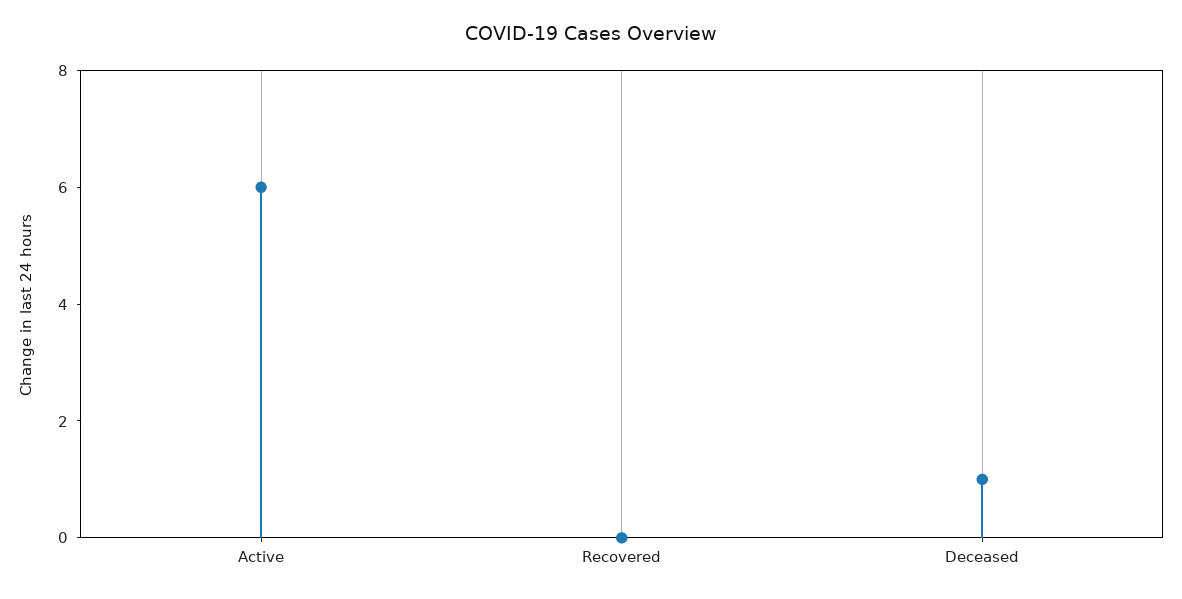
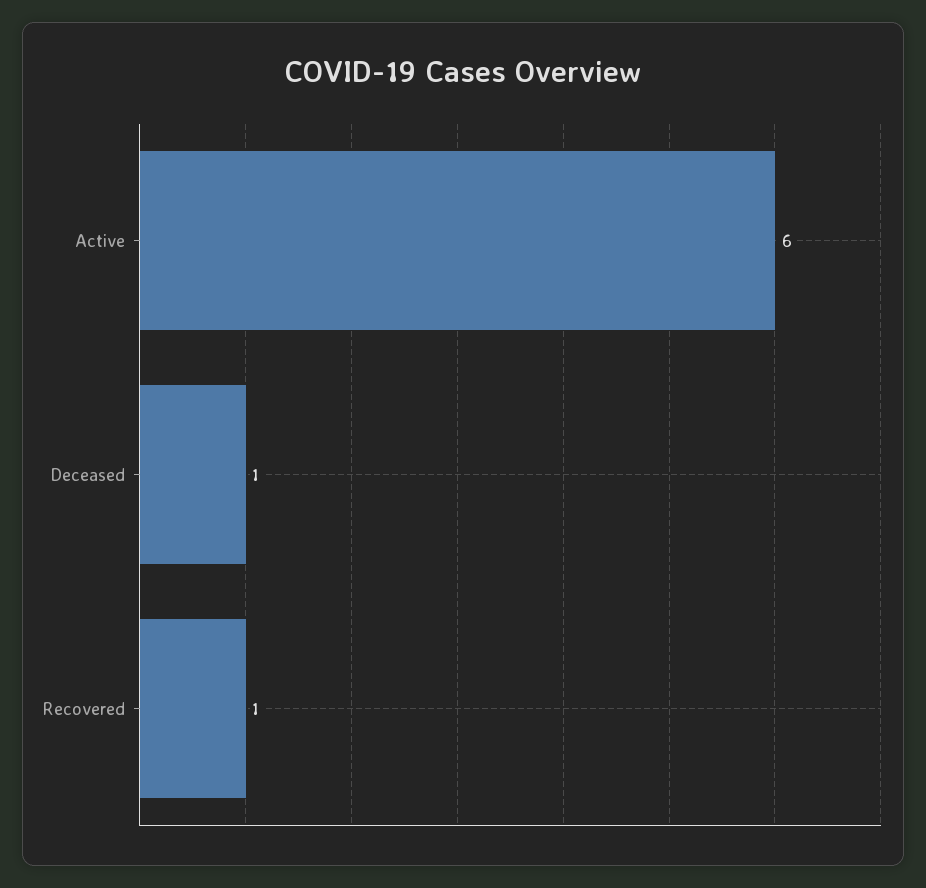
  {
    "Active": 6,
-   "Recovered": 0,
+   "Recovered": 1,
    "Deceased": 1
  }

